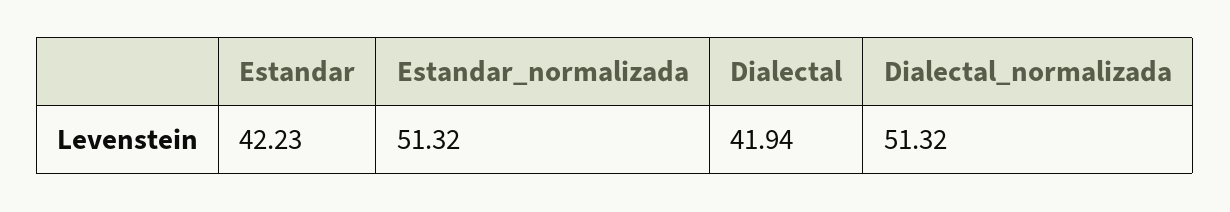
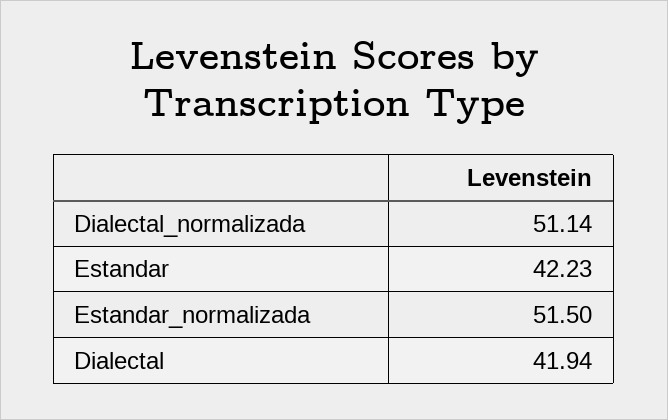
  {
    "Estandar": 42.23,
-   "Estandar_normalizada": 51.32,
+   "Estandar_normalizada": 51.5,
    "Dialectal": 41.94,
-   "Dialectal_normalizada": 51.32
+   "Dialectal_normalizada": 51.14
  }

